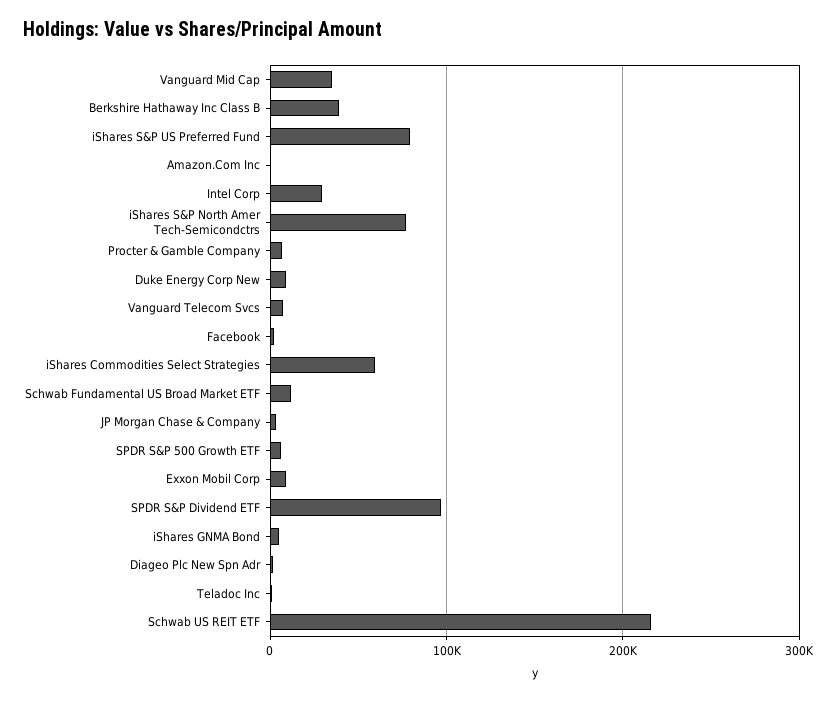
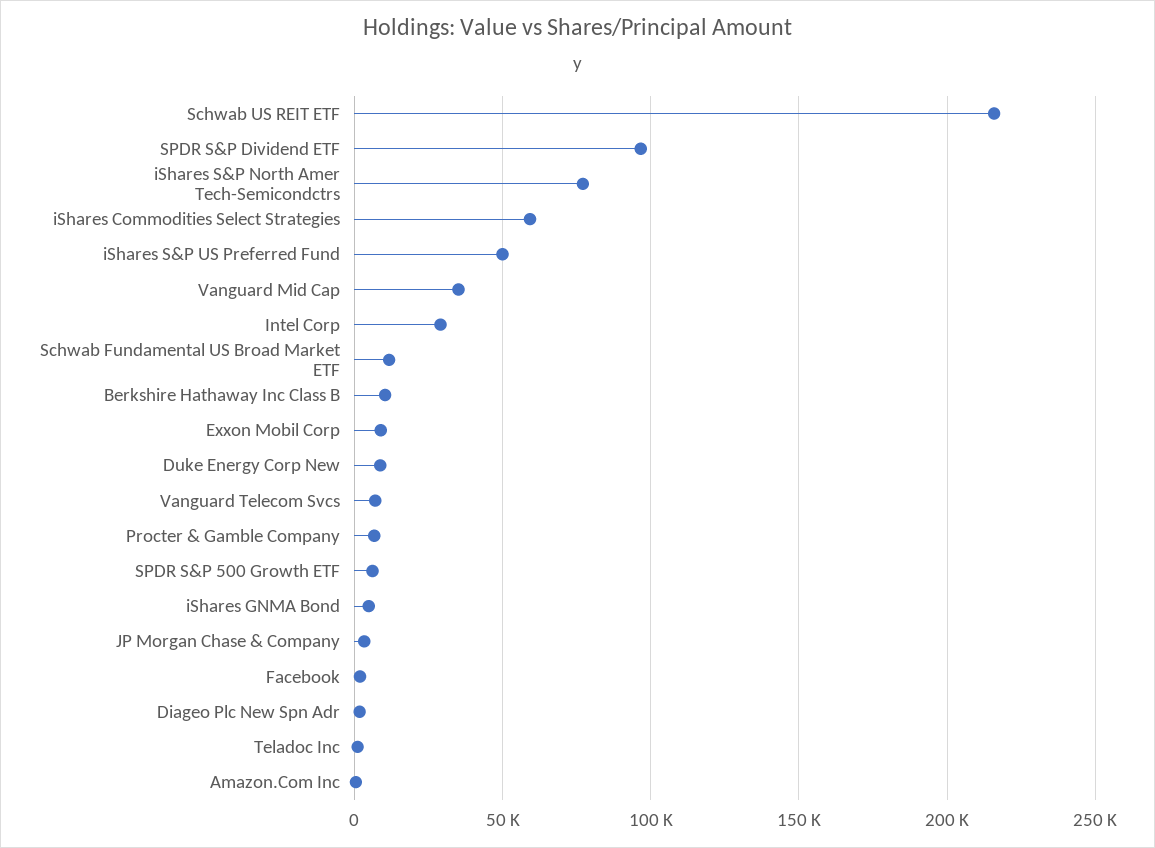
  {
    "Vanguard Mid Cap": 35000,
-   "Berkshire Hathaway Inc Class B": 40000,
+   "Berkshire Hathaway Inc Class B": 10000,
-   "iShares S&P US Preferred Fund": 80000,
+   "iShares S&P US Preferred Fund": 50000,
    "Amazon.Com Inc": 0,
    "Intel Corp": 30000,
    "iShares S&P North Amer Tech-Semicondctrs": 75000,
    "Procter & Gamble Company": 5000,
    "Duke Energy Corp New": 10000,
    "Vanguard Telecom Svcs": 5000,
    "Facebook": 0,
    "iShares Commodities Select Strategies": 60000,
    "Schwab Fundamental US Broad Market ETF": 10000,
    "JP Morgan Chase & Company": 5000,
    "SPDR S&P 500 Growth ETF": 5000,
    "Exxon Mobil Corp": 10000,
    "SPDR S&P Dividend ETF": 95000,
    "iShares GNMA Bond": 5000,
    "Diageo Plc New Spn Adr": 0,
    "Teladoc Inc": 0,
    "Schwab US REIT ETF": 215000
  }

